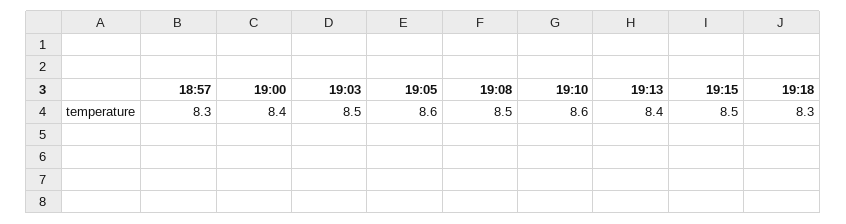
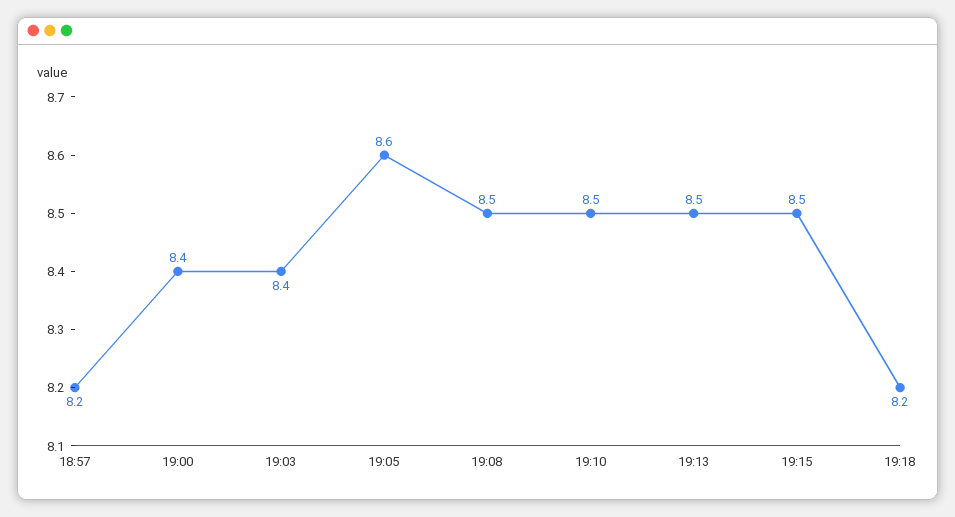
  {
-   "18:57": 8.3,
+   "18:57": 8.2,
    "19:00": 8.4,
-   "19:03": 8.5,
+   "19:03": 8.4,
    "19:05": 8.6,
    "19:08": 8.5,
-   "19:10": 8.6,
+   "19:10": 8.5,
-   "19:13": 8.4,
+   "19:13": 8.5,
    "19:15": 8.5,
-   "19:18": 8.3
+   "19:18": 8.2
  }

